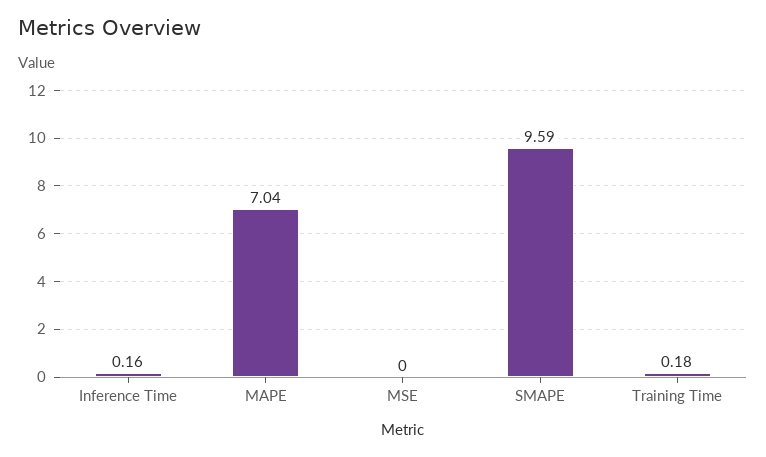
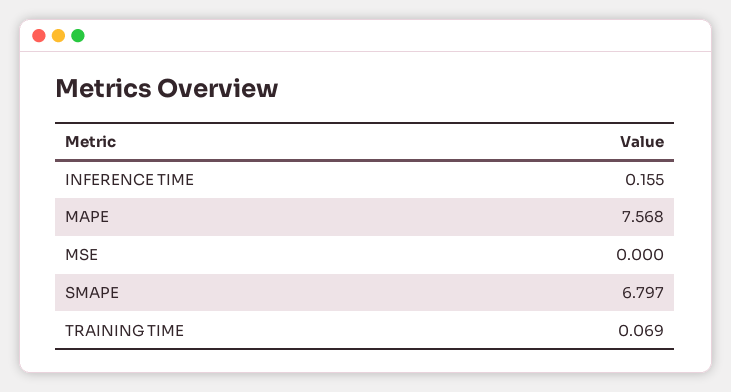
  {
    "Inference Time": 0.155,
-   "MAPE": 7.04,
+   "MAPE": 7.568,
    "MSE": 0,
-   "SMAPE": 9.59,
+   "SMAPE": 6.797,
-   "Training Time": 0.18
+   "Training Time": 0.069
  }

